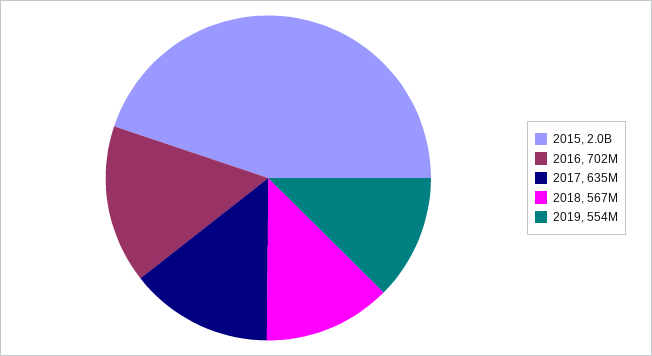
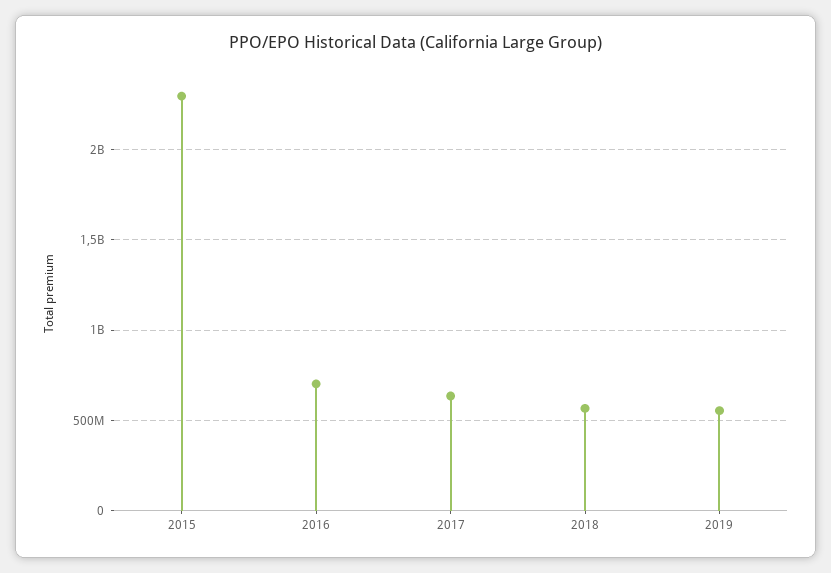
  {
-   "2015": 2000000000,
+   "2015": 2300000000,
    "2016": 702000000,
    "2017": 635000000,
    "2018": 567000000,
    "2019": 554000000
  }

